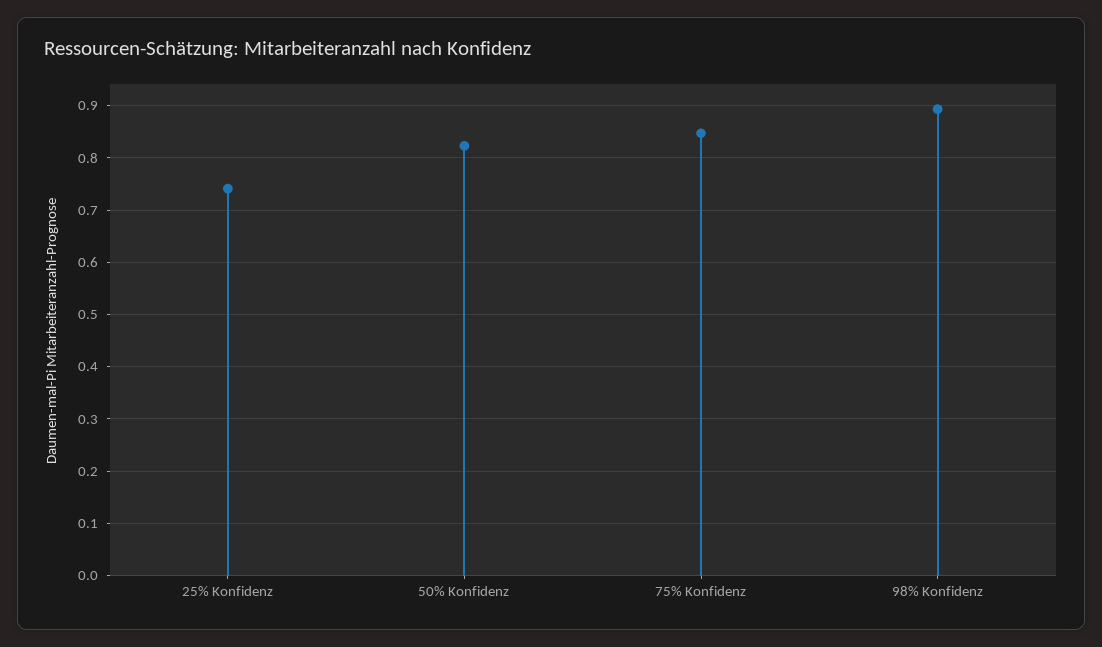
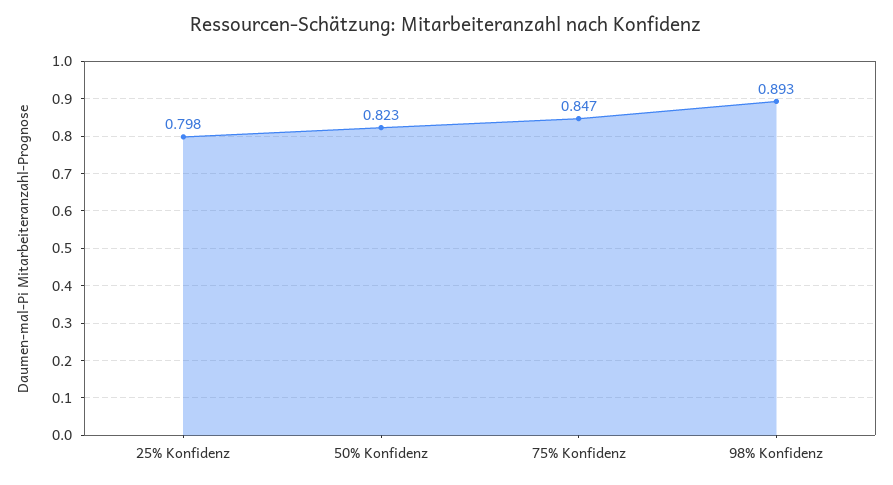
  {
-   "25% Konfidenz": 0.74,
+   "25% Konfidenz": 0.798,
    "50% Konfidenz": 0.823,
    "75% Konfidenz": 0.847,
    "98% Konfidenz": 0.893
  }

